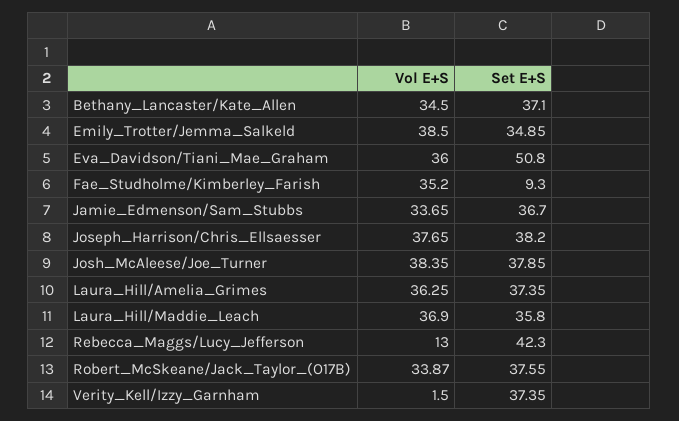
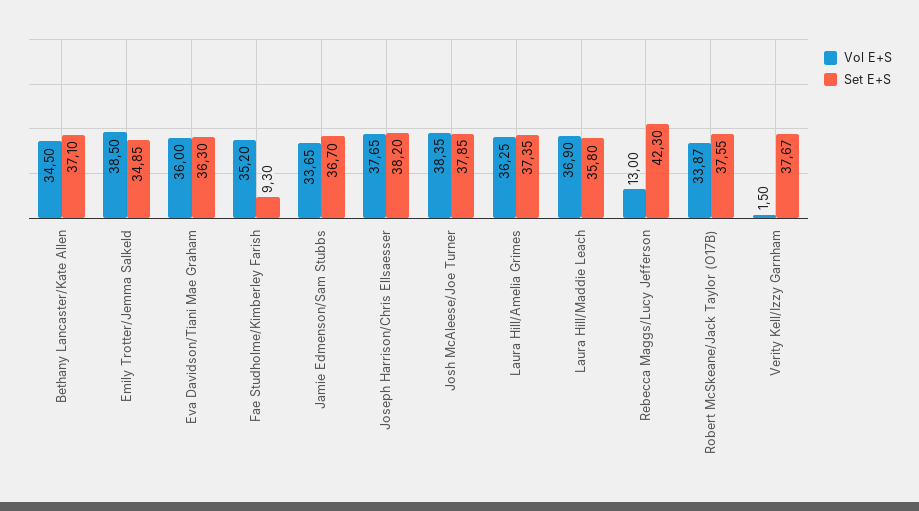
  {
    "Vol E+S": {
      "Bethany_Lancaster/Kate_Allen": 34.5,
      "Emily_Trotter/Jemma_Salkeld": 38.5,
      "Eva_Davidson/Tiani_Mae_Graham": 36,
      "Fae_Studholme/Kimberley_Farish": 35.2,
      "Jamie_Edmenson/Sam_Stubbs": 33.65,
      "Joseph_Harrison/Chris_Ellsaesser": 37.65,
      "Josh_McAleese/Joe_Turner": 38.35,
      "Laura_Hill/Amelia_Grimes": 36.25,
      "Laura_Hill/Maddie_Leach": 36.9,
      "Rebecca_Maggs/Lucy_Jefferson": 13,
      "Robert_McSkeane/Jack_Taylor_(O17B)": 33.87,
      "Verity_Kell/Izzy_Garnham": 1.5
    },
    "Set E+S": {
      "Bethany_Lancaster/Kate_Allen": 37.1,
      "Emily_Trotter/Jemma_Salkeld": 34.85,
-     "Eva_Davidson/Tiani_Mae_Graham": 50.8,
+     "Eva_Davidson/Tiani_Mae_Graham": 36.3,
      "Fae_Studholme/Kimberley_Farish": 9.3,
      "Jamie_Edmenson/Sam_Stubbs": 36.7,
      "Joseph_Harrison/Chris_Ellsaesser": 38.2,
      "Josh_McAleese/Joe_Turner": 37.85,
      "Laura_Hill/Amelia_Grimes": 37.35,
      "Laura_Hill/Maddie_Leach": 35.8,
      "Rebecca_Maggs/Lucy_Jefferson": 42.3,
      "Robert_McSkeane/Jack_Taylor_(O17B)": 37.55,
-     "Verity_Kell/Izzy_Garnham": 37.35
+     "Verity_Kell/Izzy_Garnham": 37.67
    }
  }

